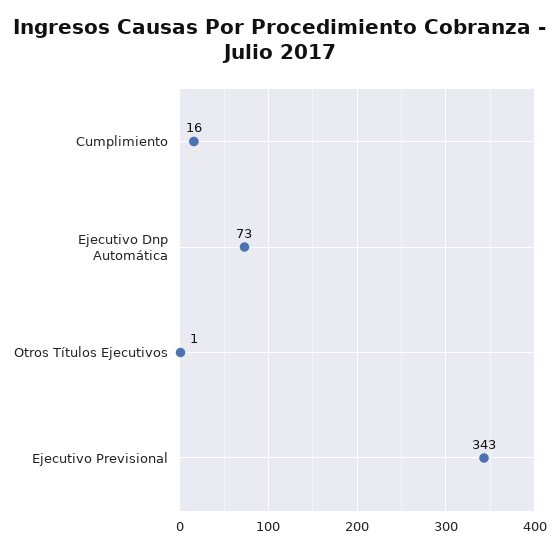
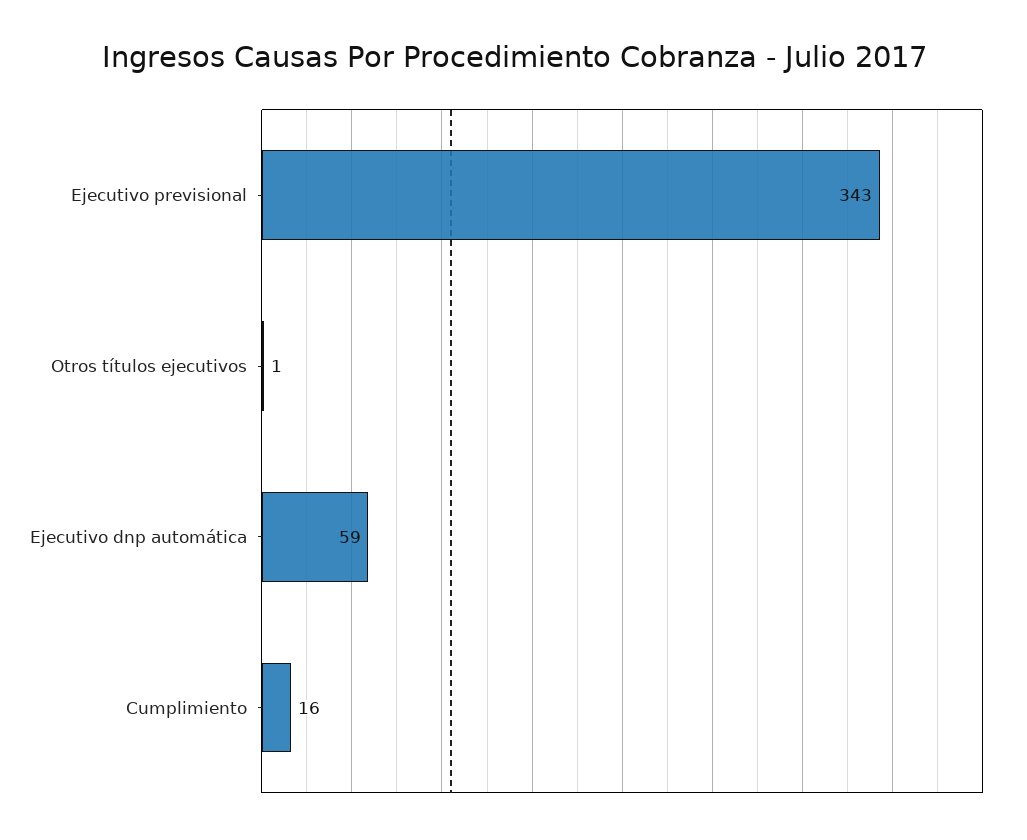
  {
    "Cumplimiento": 16,
-   "Ejecutivo Dnp Automática": 73,
+   "Ejecutivo Dnp Automática": 59,
    "Otros Títulos Ejecutivos": 1,
    "Ejecutivo Previsional": 343
  }

